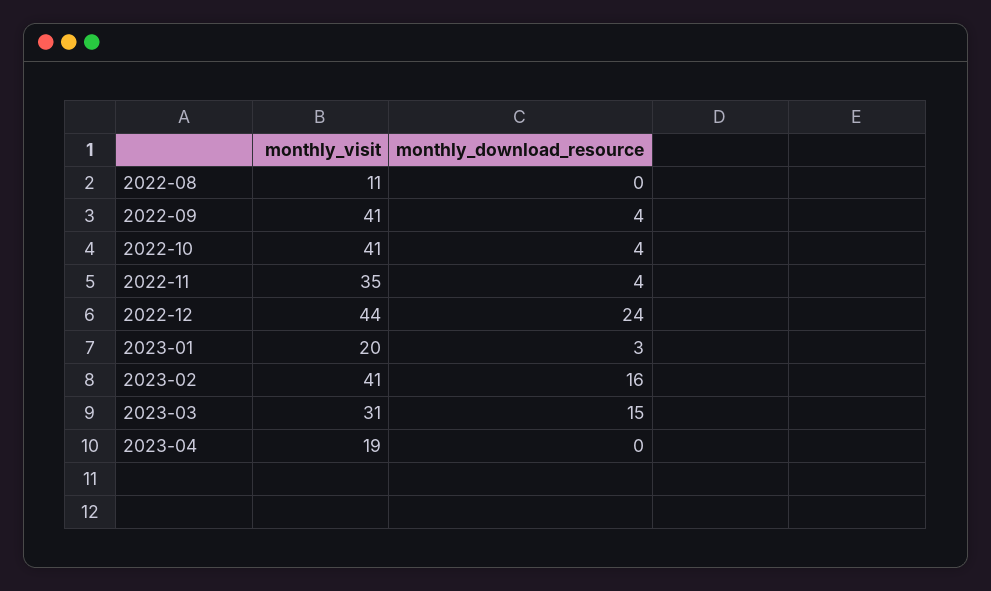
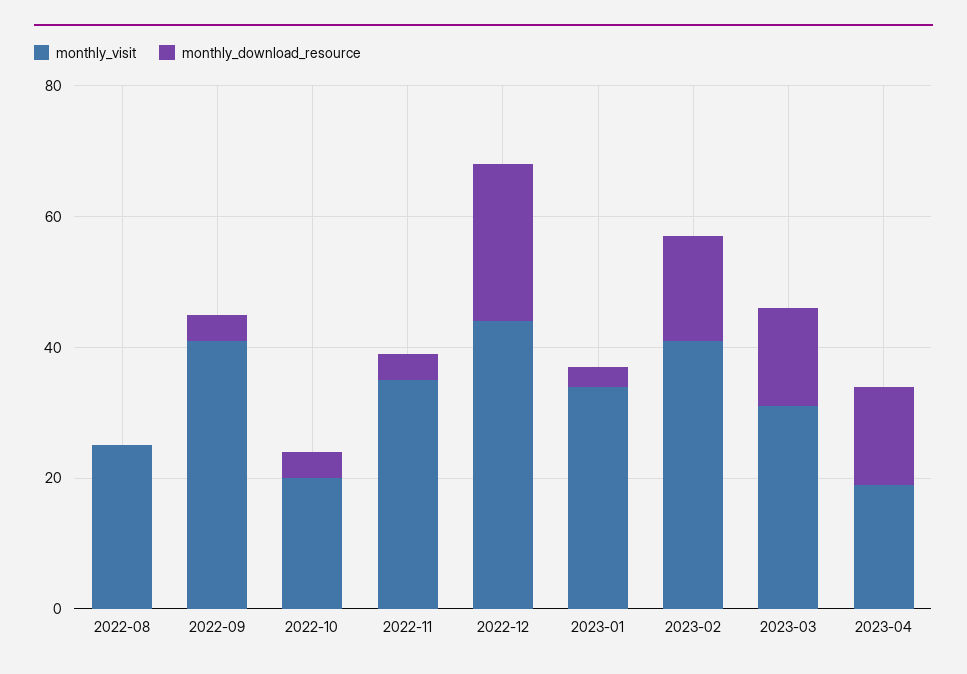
  {
    "monthly_visit": {
-     "2022-08": 11,
+     "2022-08": 25,
      "2022-09": 41,
-     "2022-10": 41,
+     "2022-10": 20,
      "2022-11": 35,
      "2022-12": 44,
-     "2023-01": 20,
+     "2023-01": 35,
      "2023-02": 41,
      "2023-03": 31,
      "2023-04": 19
    },
    "monthly_download_resource": {
      "2022-08": 0,
      "2022-09": 4,
      "2022-10": 4,
      "2022-11": 4,
      "2022-12": 24,
      "2023-01": 3,
      "2023-02": 16,
      "2023-03": 15,
-     "2023-04": 0
+     "2023-04": 15
    }
  }

